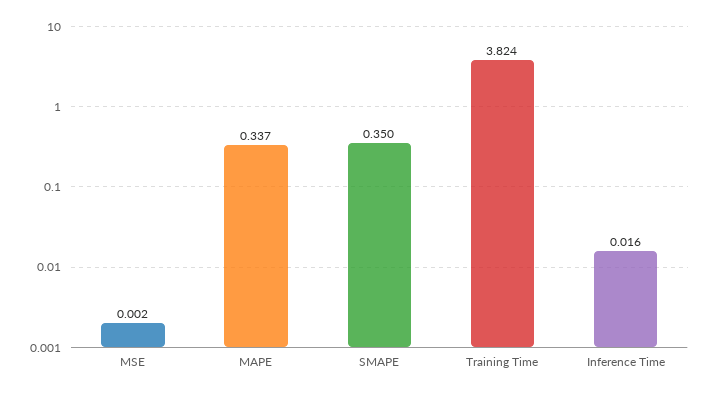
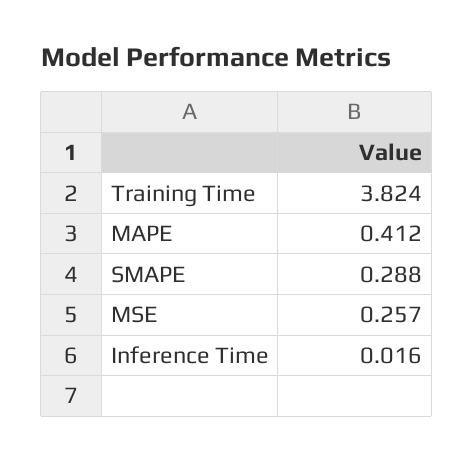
  {
-   "MSE": 0.002,
+   "MSE": 0.257,
-   "MAPE": 0.337,
+   "MAPE": 0.412,
-   "SMAPE": 0.35,
+   "SMAPE": 0.288,
    "Training Time": 3.824,
    "Inference Time": 0.016
  }

